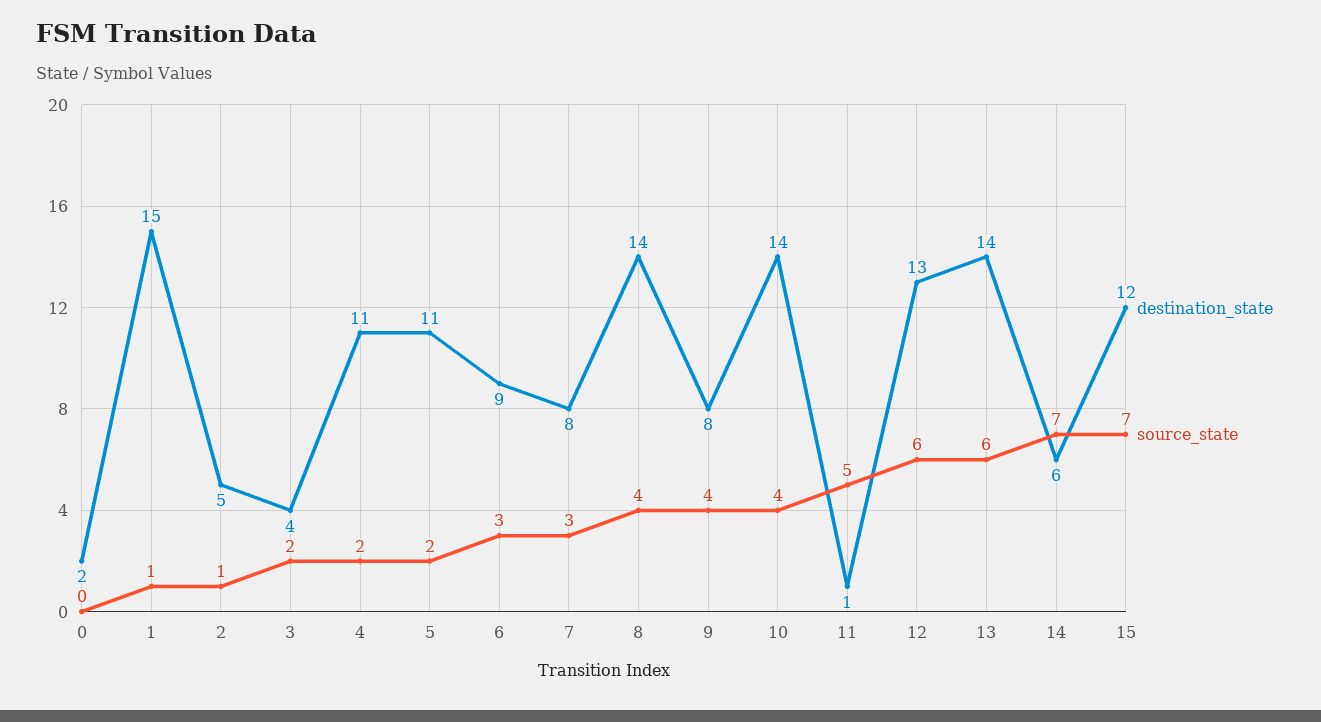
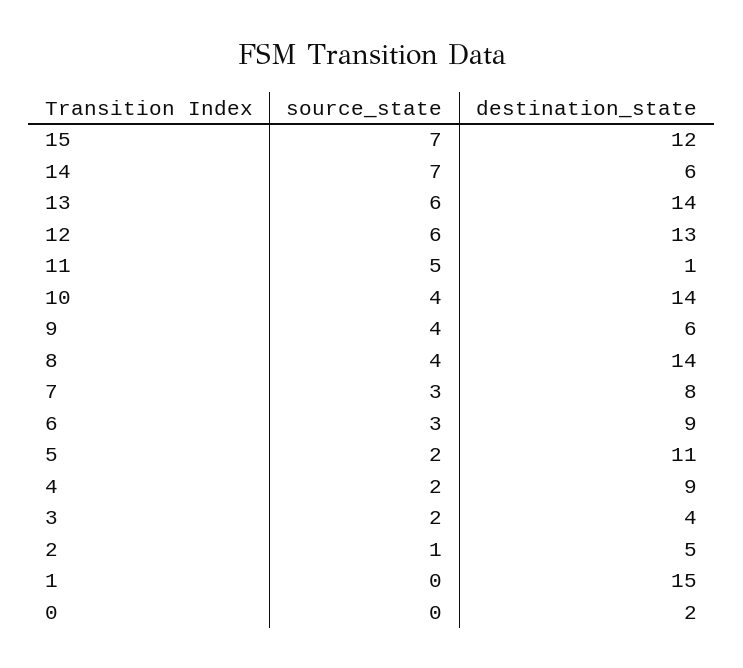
  {
    "destination_state": {
      "0": 2,
      "1": 15,
      "2": 5,
      "3": 4,
-     "4": 11,
+     "4": 9,
      "5": 11,
      "6": 9,
      "7": 8,
      "8": 14,
-     "9": 8,
+     "9": 6,
      "10": 14,
      "11": 1,
      "12": 13,
      "13": 14,
      "14": 6,
      "15": 12
    },
    "source_state": {
      "0": 0,
-     "1": 1,
+     "1": 0,
      "2": 1,
      "3": 2,
      "4": 2,
      "5": 2,
      "6": 3,
      "7": 3,
      "8": 4,
      "9": 4,
      "10": 4,
      "11": 5,
      "12": 6,
      "13": 6,
      "14": 7,
      "15": 7
    }
  }

